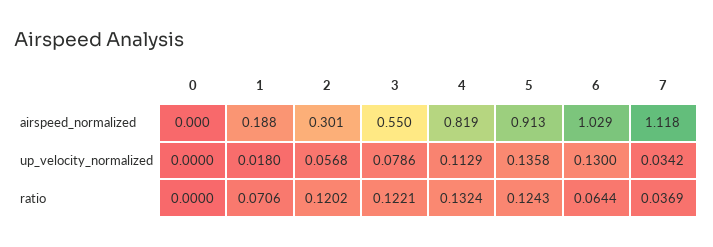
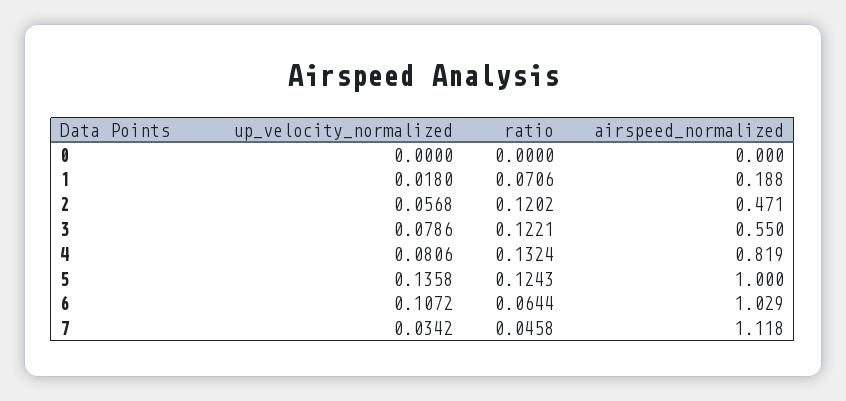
  {
    "0": {
      "airspeed_normalized": 0,
      "up_velocity_normalized": 0,
      "ratio": 0
    },
    "1": {
      "airspeed_normalized": 0.188,
      "up_velocity_normalized": 0.018,
      "ratio": 0.0706
    },
    "2": {
-     "airspeed_normalized": 0.301,
+     "airspeed_normalized": 0.471,
      "up_velocity_normalized": 0.0568,
      "ratio": 0.1202
    },
    "3": {
      "airspeed_normalized": 0.55,
      "up_velocity_normalized": 0.0786,
      "ratio": 0.1221
    },
    "4": {
      "airspeed_normalized": 0.819,
-     "up_velocity_normalized": 0.1129,
+     "up_velocity_normalized": 0.0806,
      "ratio": 0.1324
    },
    "5": {
-     "airspeed_normalized": 0.913,
+     "airspeed_normalized": 1,
      "up_velocity_normalized": 0.1358,
      "ratio": 0.1243
    },
    "6": {
      "airspeed_normalized": 1.029,
-     "up_velocity_normalized": 0.13,
+     "up_velocity_normalized": 0.1072,
      "ratio": 0.0644
    },
    "7": {
      "airspeed_normalized": 1.118,
      "up_velocity_normalized": 0.0342,
-     "ratio": 0.0369
+     "ratio": 0.0458
    }
  }

